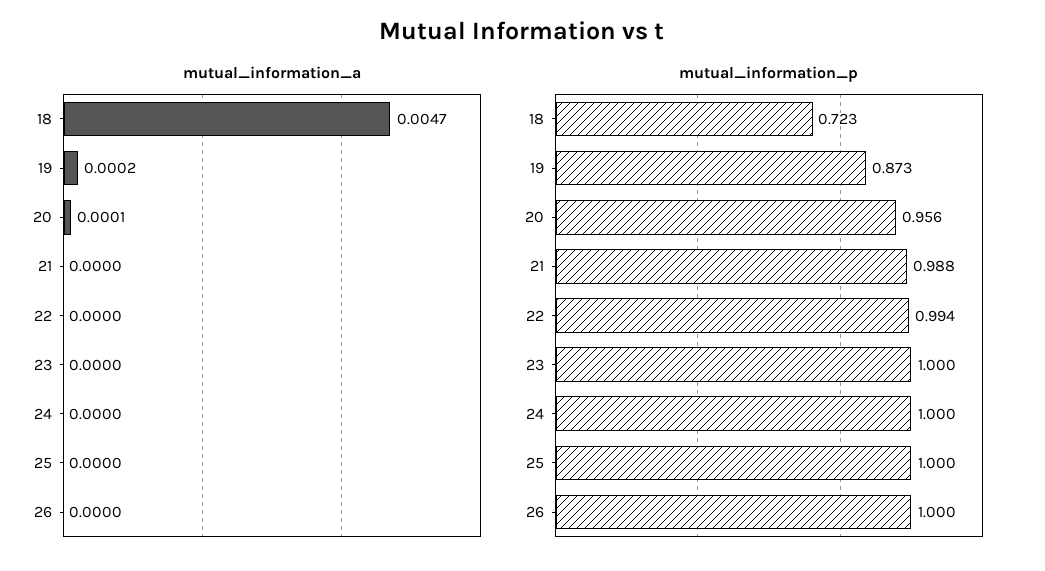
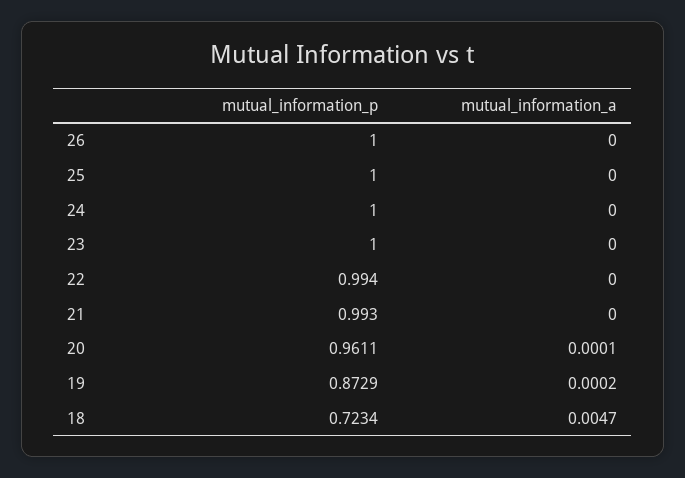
  {
    "mutual_information_a": {
      "18": 0.0047,
      "19": 0.0002,
      "20": 0.0001,
      "21": 0,
      "22": 0,
      "23": 0,
      "24": 0,
      "25": 0,
      "26": 0
    },
    "mutual_information_p": {
      "18": 0.7234,
      "19": 0.8729,
-     "20": 0.956,
+     "20": 0.9611,
-     "21": 0.988,
+     "21": 0.993,
      "22": 0.994,
      "23": 1,
      "24": 1,
      "25": 1,
      "26": 1
    }
  }

